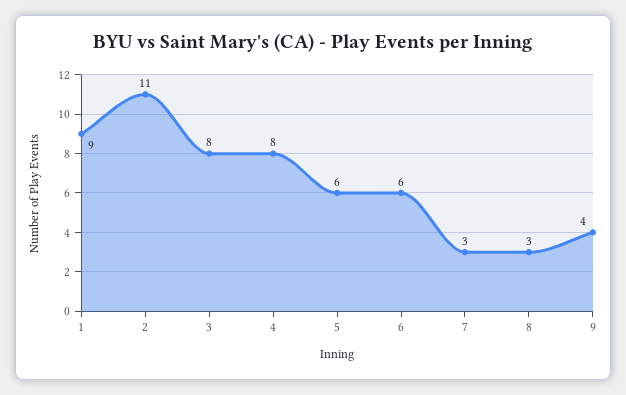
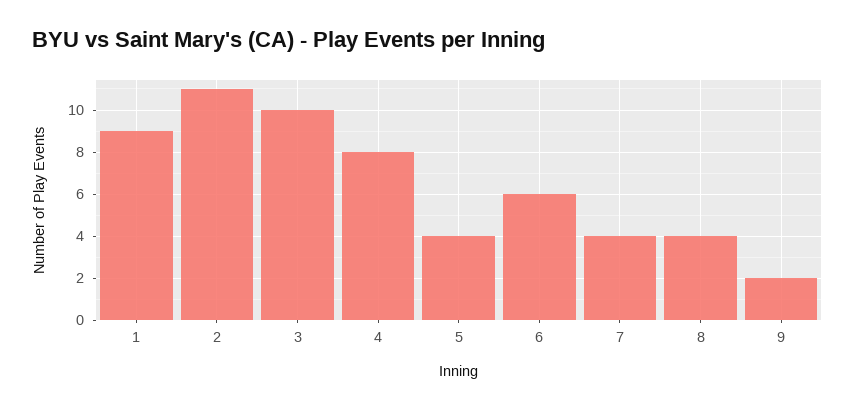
  {
    "1": 9,
    "2": 11,
-   "3": 8,
+   "3": 10,
    "4": 8,
-   "5": 6,
+   "5": 4,
    "6": 6,
-   "7": 3,
+   "7": 4,
-   "8": 3,
+   "8": 4,
-   "9": 4
+   "9": 2
  }

